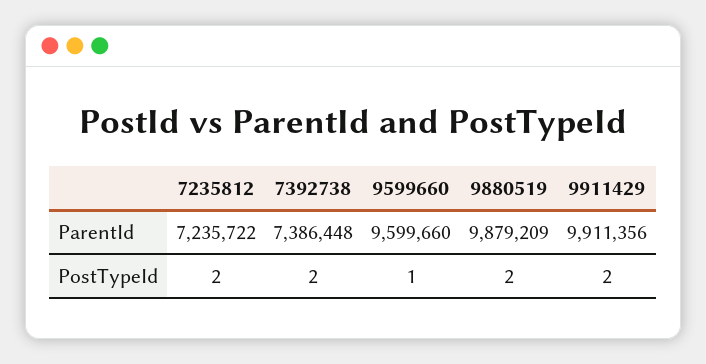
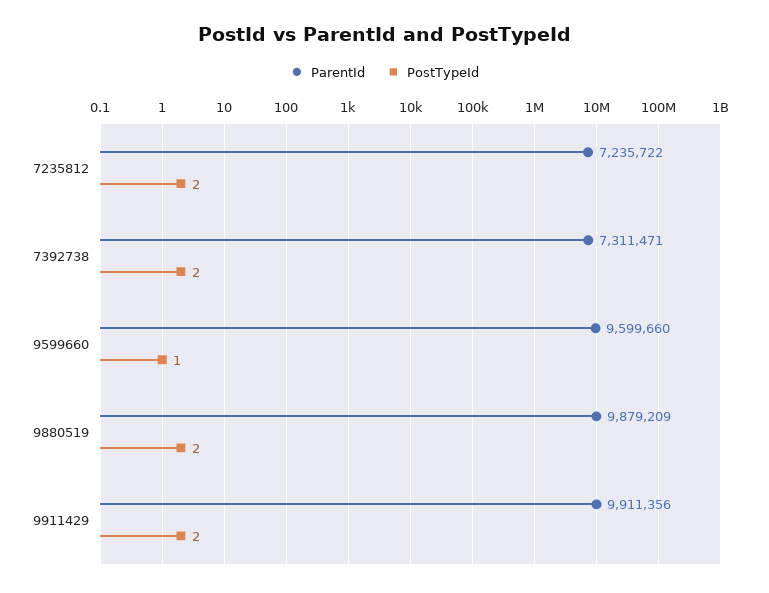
  {
    "ParentId": {
      "7235812": 7235722,
-     "7392738": 7386448,
+     "7392738": 7311471,
      "9599660": 9599660,
      "9880519": 9879209,
      "9911429": 9911356
    },
    "PostTypeId": {
      "7235812": 2,
      "7392738": 2,
      "9599660": 1,
      "9880519": 2,
      "9911429": 2
    }
  }

